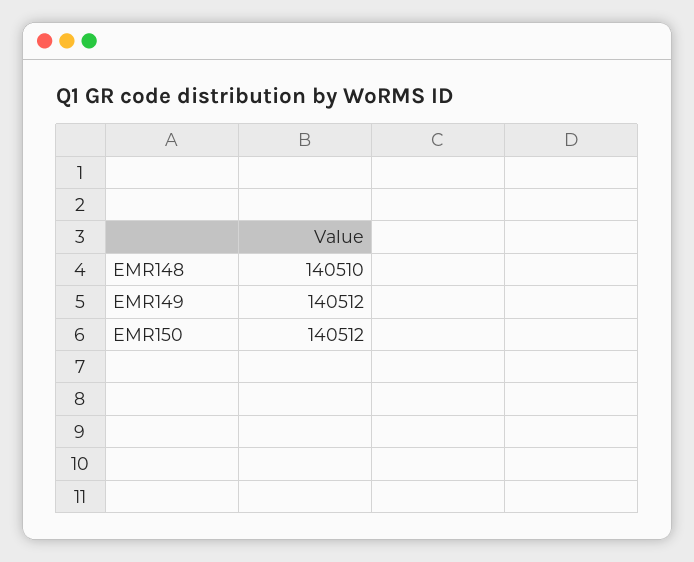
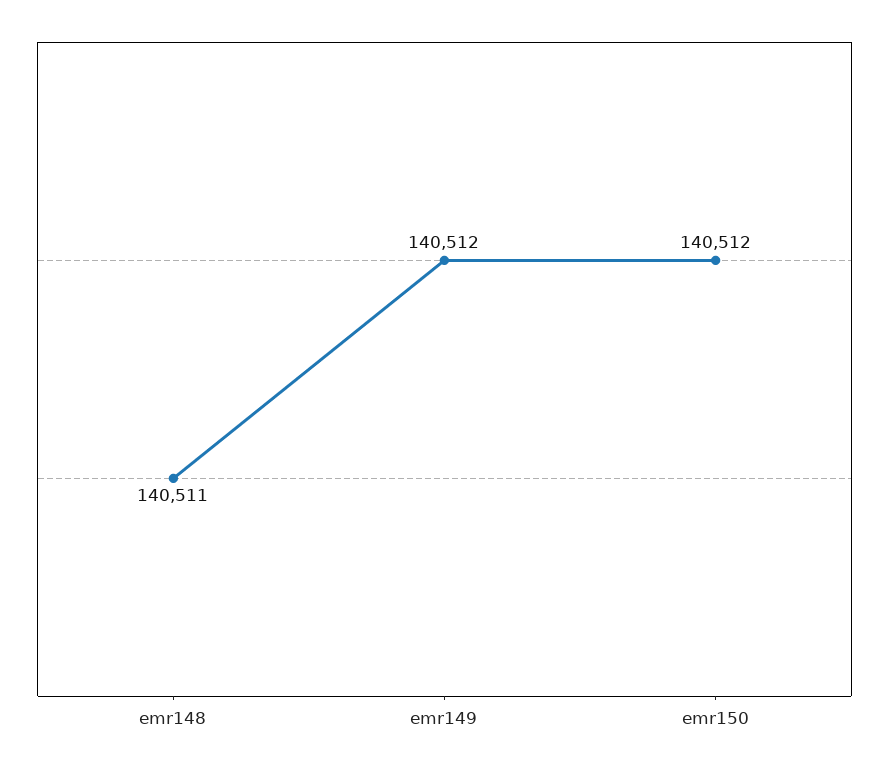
  {
-   "EMR148": 140510,
+   "EMR148": 140511,
    "EMR149": 140512,
    "EMR150": 140512
  }

